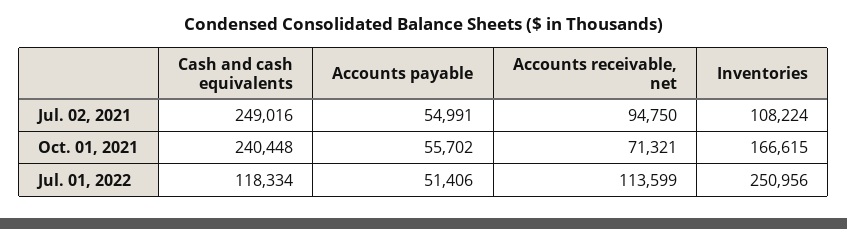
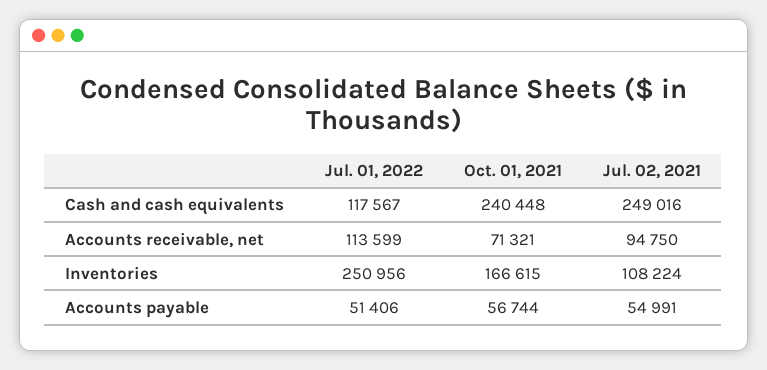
  {
    "Cash and cash equivalents": {
      "Jul. 02, 2021": 249016,
      "Oct. 01, 2021": 240448,
-     "Jul. 01, 2022": 118334
+     "Jul. 01, 2022": 117567
    },
    "Accounts payable": {
      "Jul. 02, 2021": 54991,
-     "Oct. 01, 2021": 55702,
+     "Oct. 01, 2021": 56744,
      "Jul. 01, 2022": 51406
    },
    "Accounts receivable, net": {
      "Jul. 02, 2021": 94750,
      "Oct. 01, 2021": 71321,
      "Jul. 01, 2022": 113599
    },
    "Inventories": {
      "Jul. 02, 2021": 108224,
      "Oct. 01, 2021": 166615,
      "Jul. 01, 2022": 250956
    }
  }

